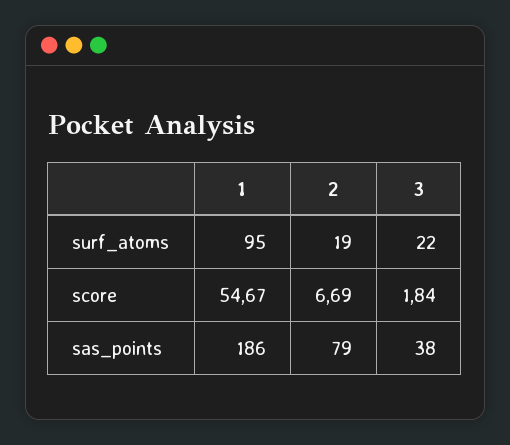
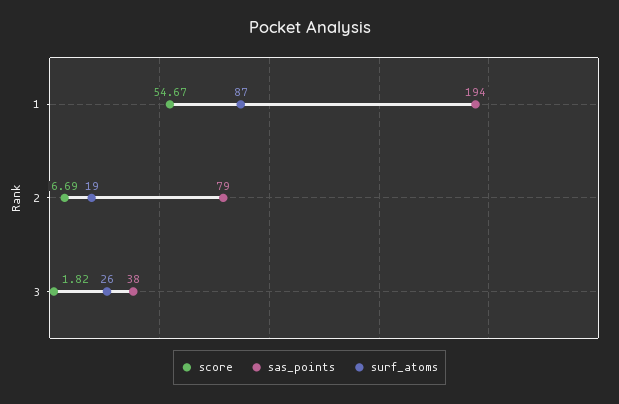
  {
    "surf_atoms": {
-     "1": 95,
+     "1": 87,
      "2": 19,
-     "3": 22
+     "3": 26
    },
    "score": {
      "1": 54.67,
      "2": 6.69,
-     "3": 1.84
+     "3": 1.82
    },
    "sas_points": {
-     "1": 186,
+     "1": 194,
      "2": 79,
      "3": 38
    }
  }

